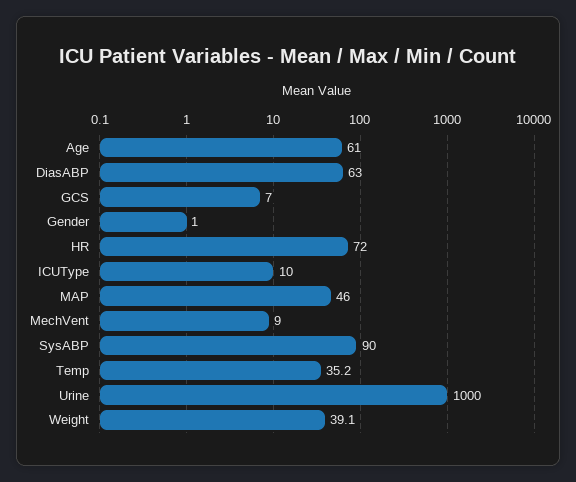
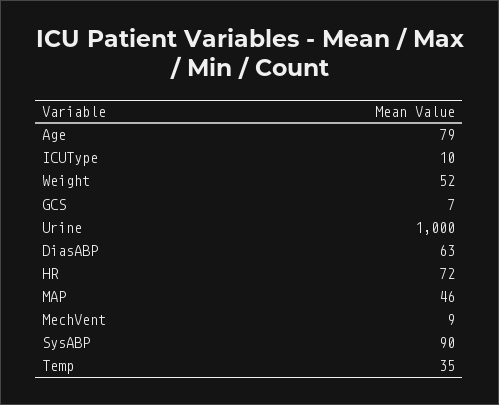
  {
-   "Age": 61,
+   "Age": 79,
    "DiasABP": 63,
    "GCS": 7,
-   "Gender": 1,
    "HR": 72,
    "ICUType": 10,
    "MAP": 46,
    "MechVent": 9,
    "SysABP": 90,
    "Temp": 35.2,
    "Urine": 1000,
-   "Weight": 39.1
+   "Weight": 52
  }

